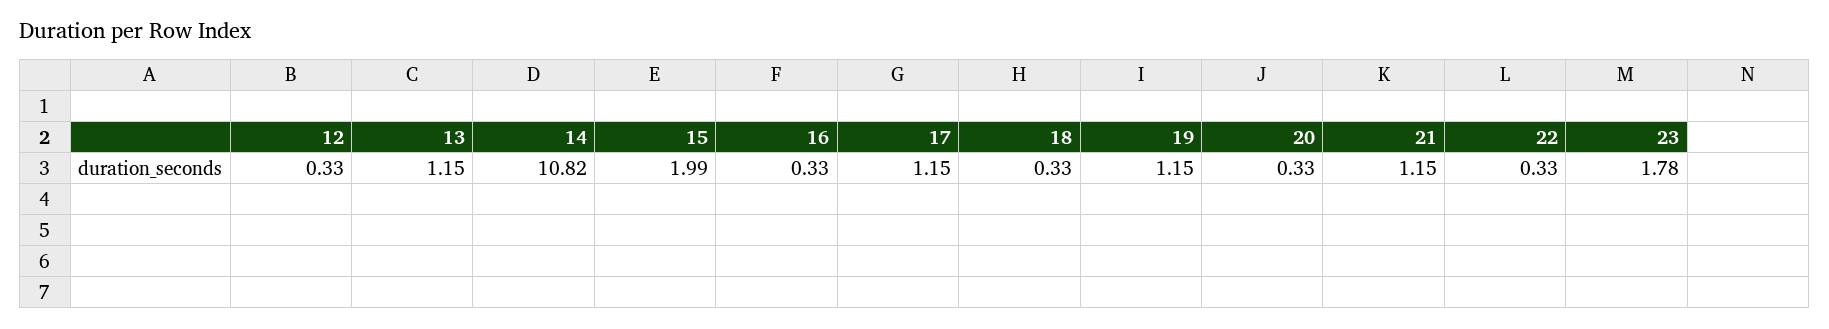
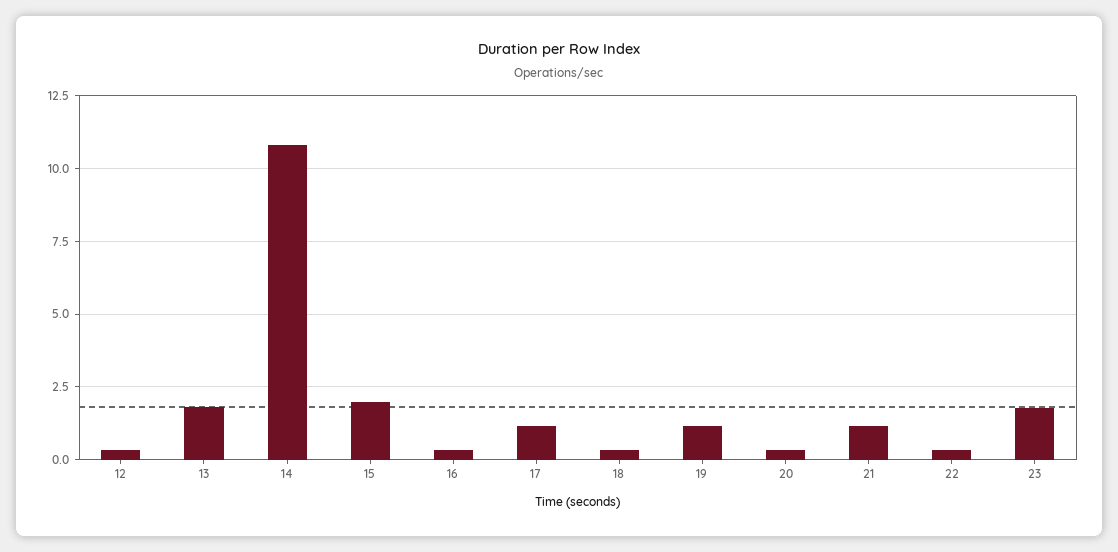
  {
    "12": 0.33,
-   "13": 1.15,
+   "13": 1.75,
    "14": 10.82,
    "15": 1.99,
    "16": 0.33,
    "17": 1.15,
    "18": 0.33,
    "19": 1.15,
    "20": 0.33,
    "21": 1.15,
    "22": 0.33,
    "23": 1.78
  }

